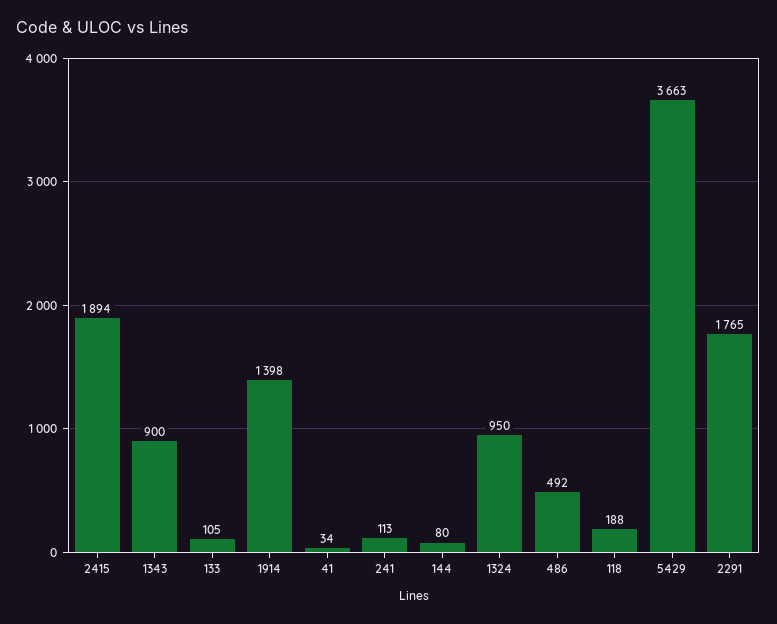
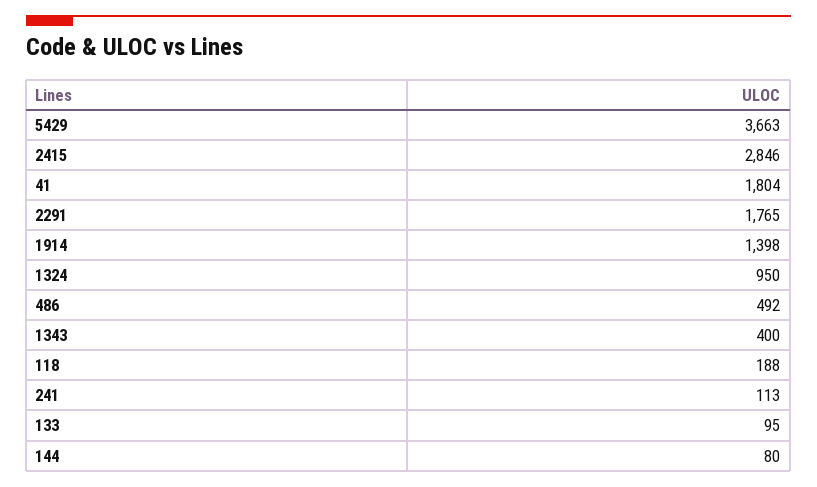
  {
-   "2415": 1894,
+   "2415": 2846,
-   "1343": 900,
+   "1343": 400,
-   "133": 105,
+   "133": 95,
    "1914": 1398,
-   "41": 34,
+   "41": 1804,
    "241": 113,
    "144": 80,
    "1324": 950,
    "486": 492,
    "118": 188,
    "5429": 3663,
    "2291": 1765
  }

